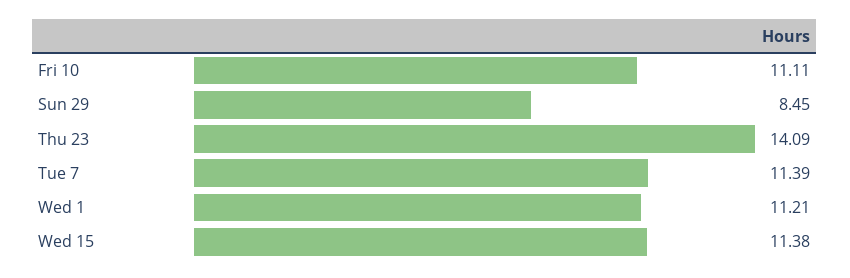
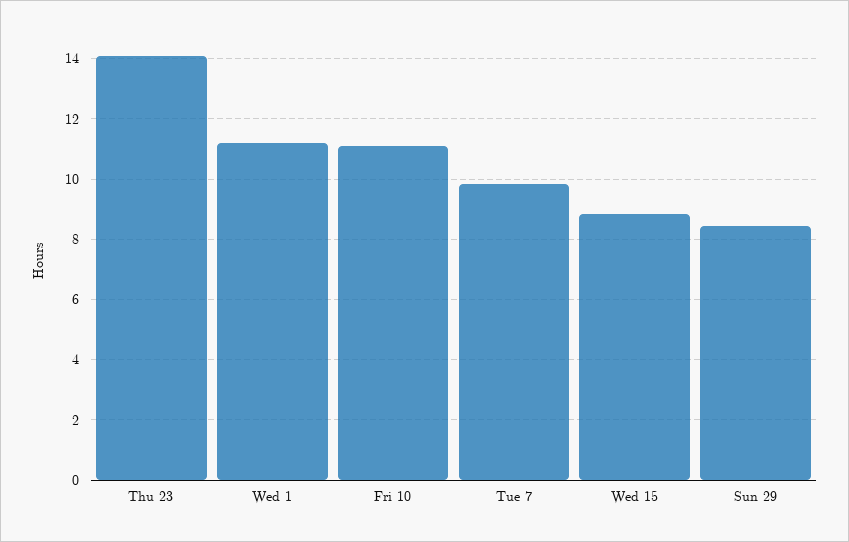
  {
    "Fri 10": 11.11,
    "Sun 29": 8.45,
    "Thu 23": 14.09,
-   "Tue 7": 11.39,
+   "Tue 7": 9.8,
    "Wed 1": 11.21,
-   "Wed 15": 11.38
+   "Wed 15": 8.8
  }

